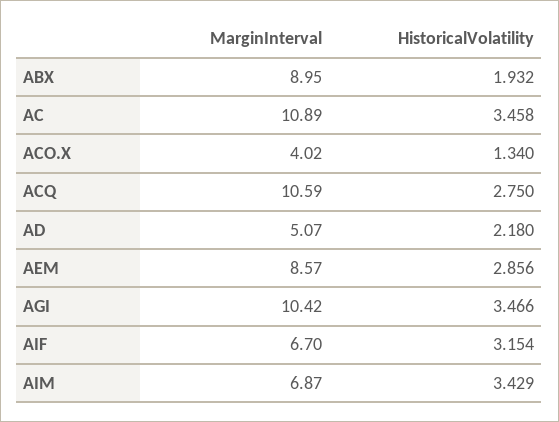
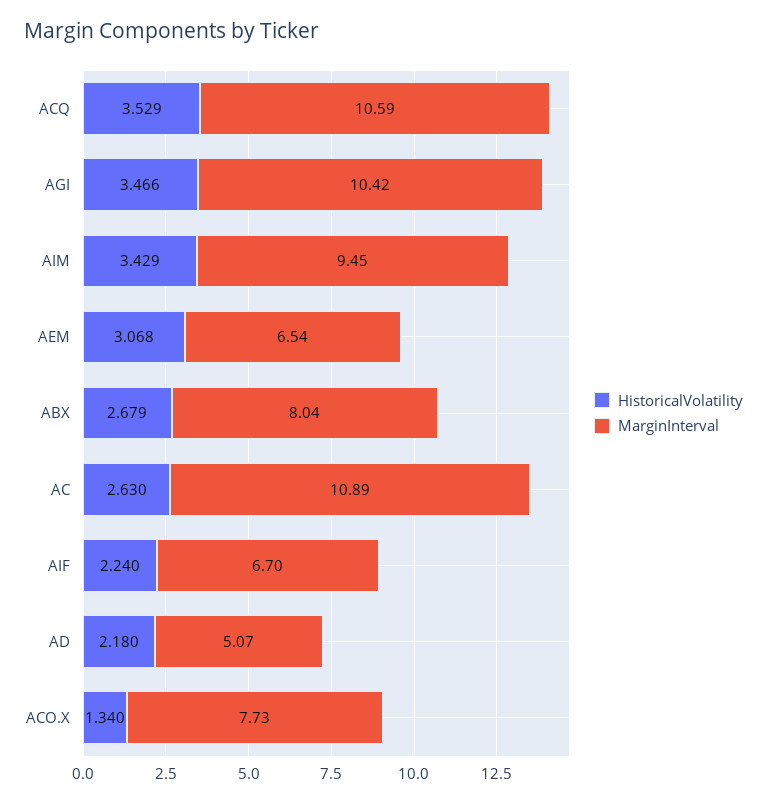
  {
    "MarginInterval": {
-     "ABX": 8.95,
+     "ABX": 8.04,
      "AC": 10.89,
-     "ACO.X": 4.02,
+     "ACO.X": 7.73,
      "ACQ": 10.59,
      "AD": 5.07,
-     "AEM": 8.57,
+     "AEM": 6.54,
      "AGI": 10.42,
      "AIF": 6.7,
-     "AIM": 6.87
+     "AIM": 9.45
    },
    "HistoricalVolatility": {
-     "ABX": 1.932,
+     "ABX": 2.679,
-     "AC": 3.458,
+     "AC": 2.63,
      "ACO.X": 1.34,
-     "ACQ": 2.75,
+     "ACQ": 3.529,
      "AD": 2.18,
-     "AEM": 2.856,
+     "AEM": 3.068,
      "AGI": 3.466,
-     "AIF": 3.154,
+     "AIF": 2.24,
      "AIM": 3.429
    }
  }

